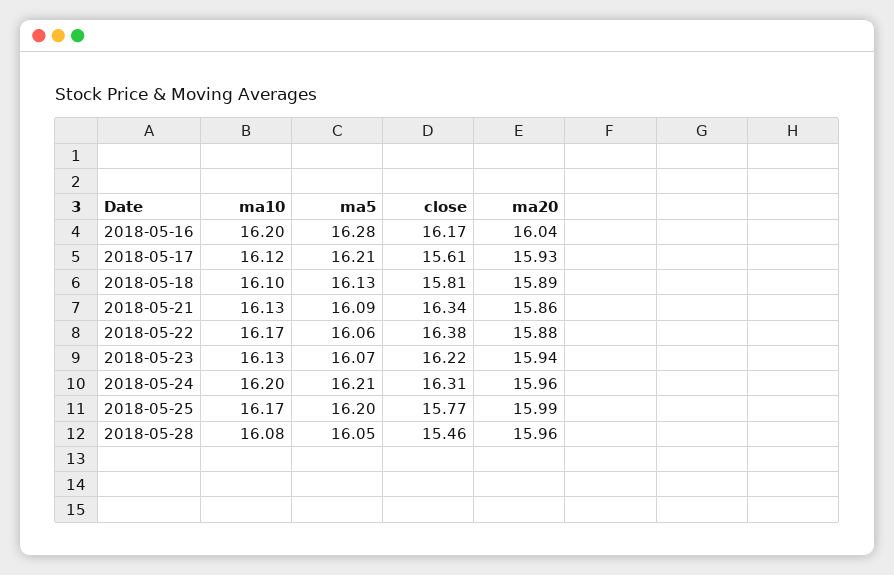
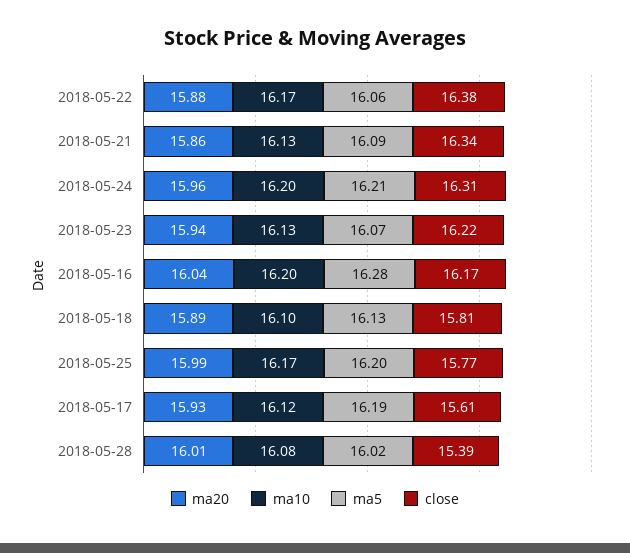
  {
    "ma10": {
      "2018-05-16": 16.2,
      "2018-05-17": 16.12,
      "2018-05-18": 16.1,
      "2018-05-21": 16.13,
      "2018-05-22": 16.17,
      "2018-05-23": 16.13,
      "2018-05-24": 16.2,
      "2018-05-25": 16.17,
      "2018-05-28": 16.08
    },
    "ma5": {
      "2018-05-16": 16.28,
-     "2018-05-17": 16.21,
+     "2018-05-17": 16.19,
      "2018-05-18": 16.13,
      "2018-05-21": 16.09,
      "2018-05-22": 16.06,
      "2018-05-23": 16.07,
      "2018-05-24": 16.21,
      "2018-05-25": 16.2,
-     "2018-05-28": 16.05
+     "2018-05-28": 16.02
    },
    "close": {
      "2018-05-16": 16.17,
      "2018-05-17": 15.61,
      "2018-05-18": 15.81,
      "2018-05-21": 16.34,
      "2018-05-22": 16.38,
      "2018-05-23": 16.22,
      "2018-05-24": 16.31,
      "2018-05-25": 15.77,
-     "2018-05-28": 15.46
+     "2018-05-28": 15.39
    },
    "ma20": {
      "2018-05-16": 16.04,
      "2018-05-17": 15.93,
      "2018-05-18": 15.89,
      "2018-05-21": 15.86,
      "2018-05-22": 15.88,
      "2018-05-23": 15.94,
      "2018-05-24": 15.96,
      "2018-05-25": 15.99,
-     "2018-05-28": 15.96
+     "2018-05-28": 16.01
    }
  }

